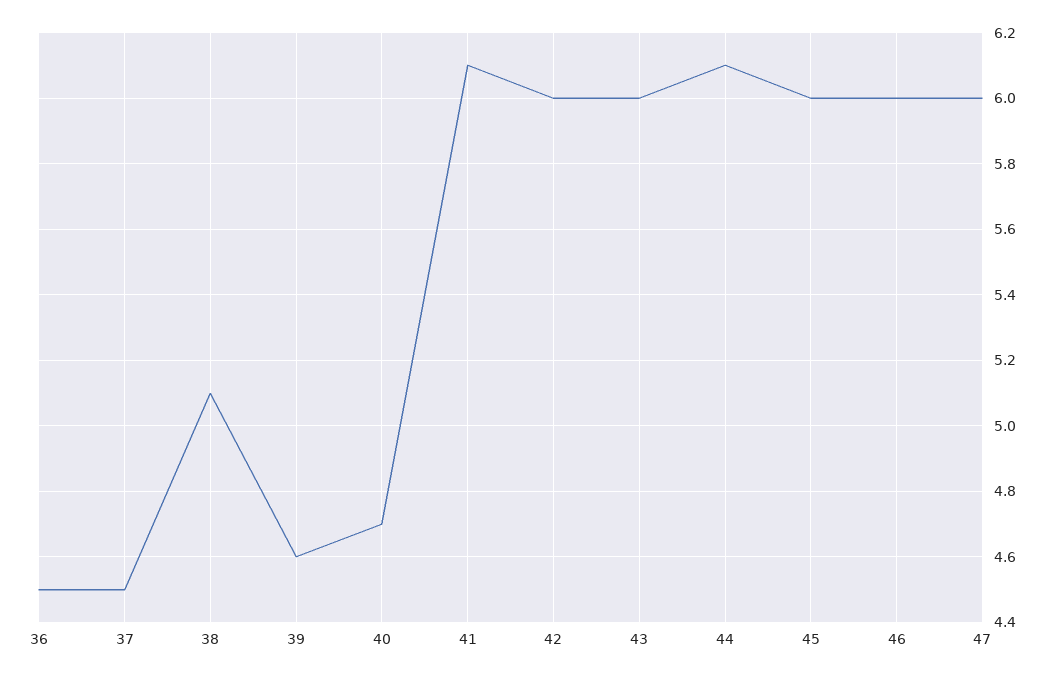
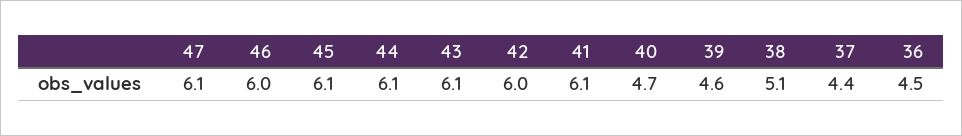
  {
    "36": 4.5,
-   "37": 4.5,
+   "37": 4.4,
    "38": 5.1,
    "39": 4.6,
    "40": 4.7,
    "41": 6.1,
    "42": 6,
-   "43": 6,
+   "43": 6.1,
    "44": 6.1,
-   "45": 6,
+   "45": 6.1,
    "46": 6,
-   "47": 6
+   "47": 6.1
  }

